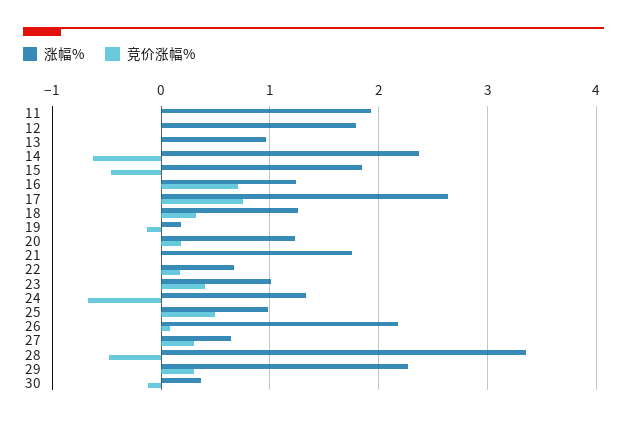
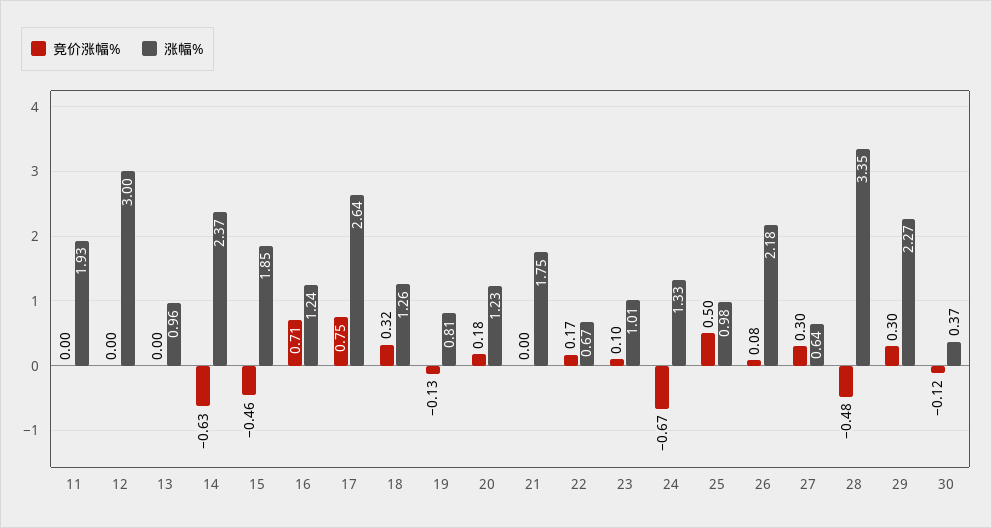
  {
    "涨幅%": {
      "11": 1.93,
-     "12": 1.8,
+     "12": 3,
      "13": 0.96,
      "14": 2.37,
      "15": 1.85,
      "16": 1.24,
      "17": 2.64,
      "18": 1.26,
-     "19": 0.2,
+     "19": 0.81,
      "20": 1.23,
      "21": 1.75,
      "22": 0.67,
      "23": 1.01,
      "24": 1.33,
      "25": 0.98,
      "26": 2.18,
      "27": 0.64,
      "28": 3.35,
      "29": 2.27,
      "30": 0.37
    },
    "竞价涨幅%": {
      "11": 0,
      "12": 0,
      "13": 0,
      "14": -0.63,
      "15": -0.46,
      "16": 0.71,
      "17": 0.75,
      "18": 0.32,
      "19": -0.13,
      "20": 0.18,
      "21": 0,
      "22": 0.17,
-     "23": 0.4,
+     "23": 0.1,
      "24": -0.67,
      "25": 0.5,
      "26": 0.08,
      "27": 0.3,
      "28": -0.48,
      "29": 0.3,
      "30": -0.12
    }
  }

